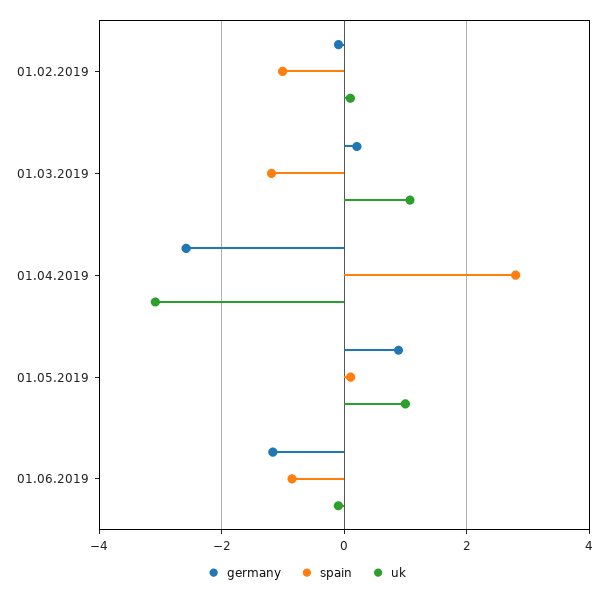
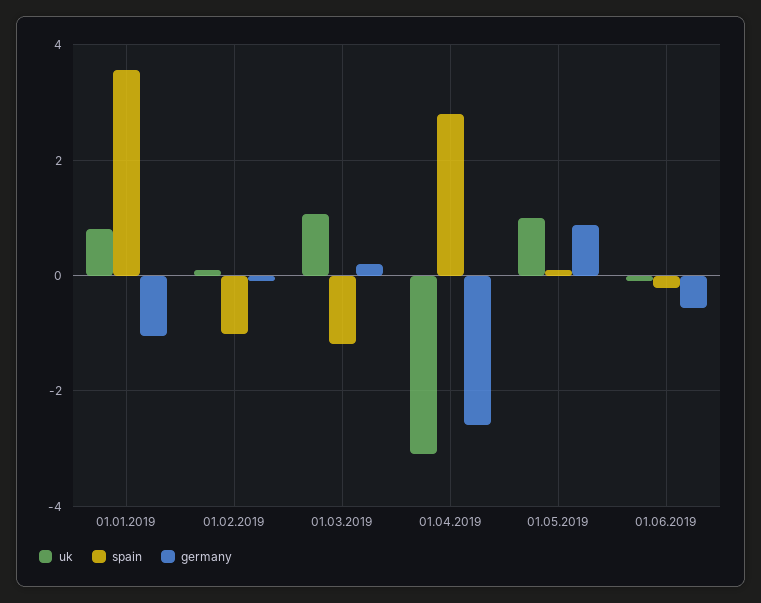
  {
    "germany": {
      "01.02.2019": 0,
      "01.03.2019": 0.2,
      "01.04.2019": -2.6,
      "01.05.2019": 0.8,
-     "01.06.2019": -1.2
+     "01.06.2019": -0.6,
+     "01.01.2019": -1
    },
    "spain": {
      "01.02.2019": -1,
      "01.03.2019": -1.2,
      "01.04.2019": 2.8,
      "01.05.2019": 0.2,
-     "01.06.2019": -0.8
+     "01.06.2019": -0.2,
+     "01.01.2019": 3.6
    },
    "uk": {
      "01.02.2019": 0,
      "01.03.2019": 1,
      "01.04.2019": -3,
      "01.05.2019": 1,
-     "01.06.2019": 0
+     "01.06.2019": 0,
+     "01.01.2019": 0.8
    }
  }

